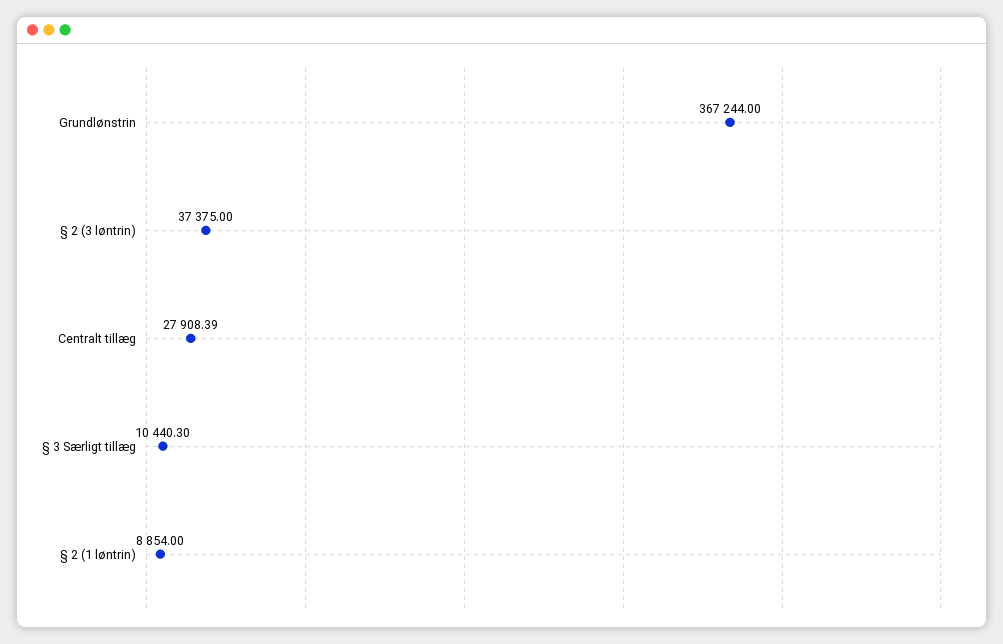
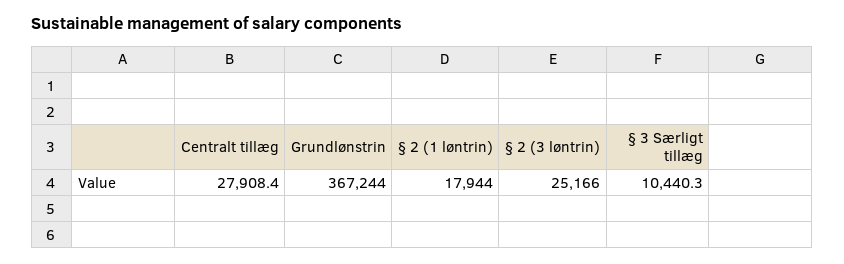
  {
    "Grundlønstrin": 367244,
-   "§ 2 (3 løntrin)": 37375,
+   "§ 2 (3 løntrin)": 25166,
    "Centralt tillæg": 27908.39,
    "§ 3 Særligt tillæg": 10440.3,
-   "§ 2 (1 løntrin)": 8854
+   "§ 2 (1 løntrin)": 17944
  }

